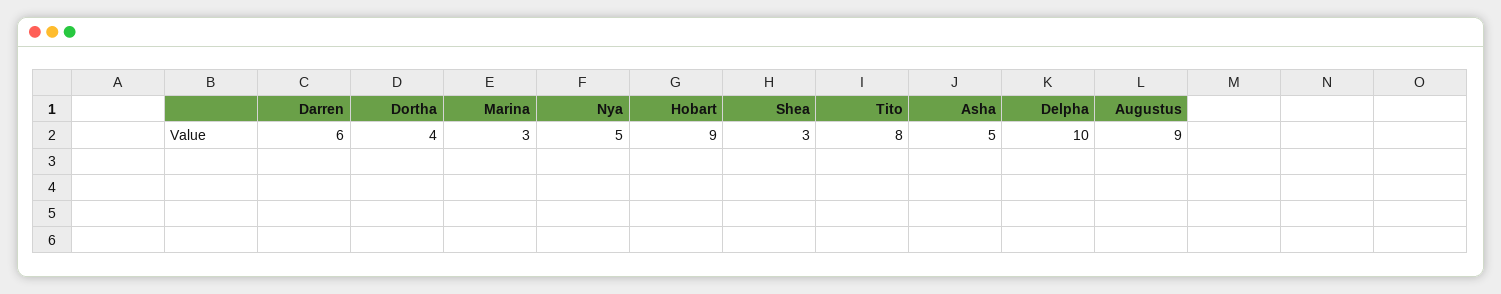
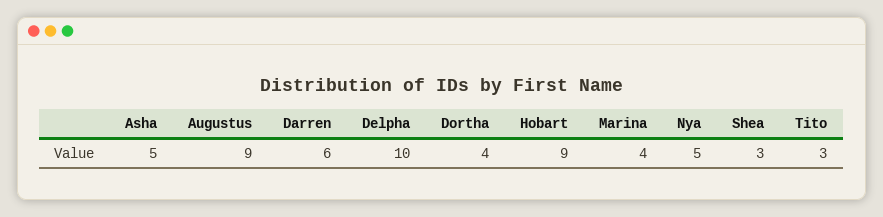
  {
    "Darren": 6,
    "Dortha": 4,
-   "Marina": 3,
+   "Marina": 4,
    "Nya": 5,
    "Hobart": 9,
    "Shea": 3,
-   "Tito": 8,
+   "Tito": 3,
    "Asha": 5,
    "Delpha": 10,
    "Augustus": 9
  }

